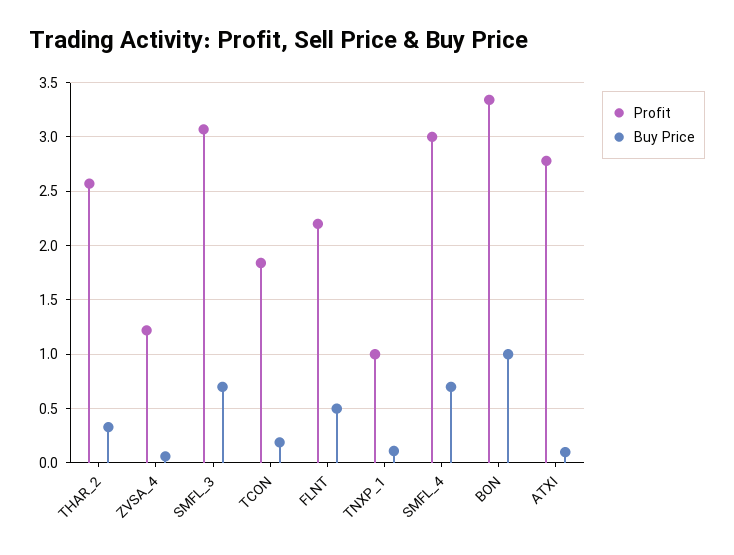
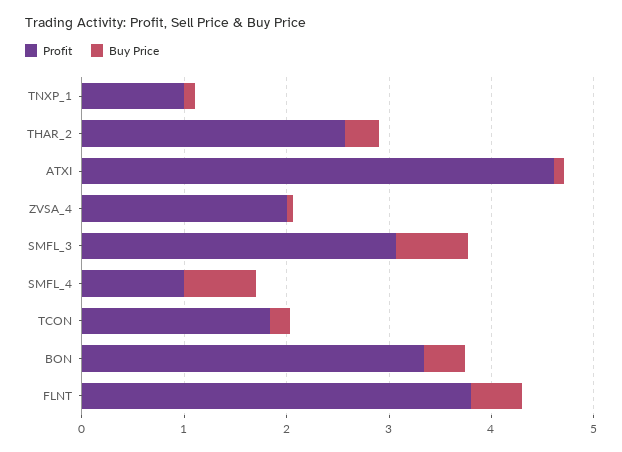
  {
    "Profit": {
      "THAR_2": 2.6,
-     "ZVSA_4": 1.2,
+     "ZVSA_4": 2,
      "SMFL_3": 3.1,
      "TCON": 1.8,
-     "FLNT": 2.2,
+     "FLNT": 3.8,
      "TNXP_1": 1,
-     "SMFL_4": 3,
+     "SMFL_4": 1,
      "BON": 3.3,
-     "ATXI": 2.8
+     "ATXI": 4.6
    },
    "Buy Price": {
      "THAR_2": 0.3,
      "ZVSA_4": 0.1,
      "SMFL_3": 0.7,
      "TCON": 0.2,
      "FLNT": 0.5,
      "TNXP_1": 0.1,
      "SMFL_4": 0.7,
-     "BON": 1,
+     "BON": 0.4,
      "ATXI": 0.1
    }
  }

